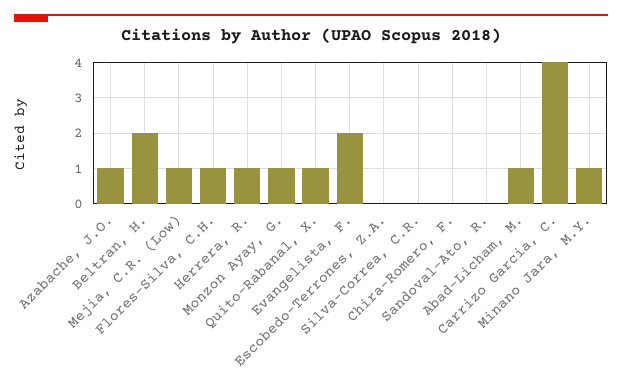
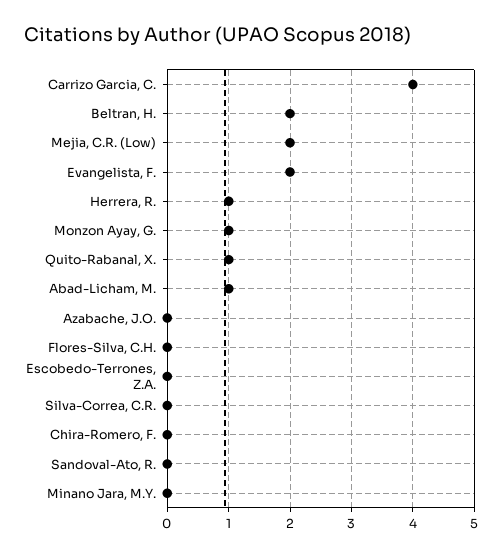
  {
-   "Azabache, J.O.": 1,
+   "Azabache, J.O.": 0,
    "Beltran, H.": 2,
-   "Mejia, C.R. (Low)": 1,
+   "Mejia, C.R. (Low)": 2,
-   "Flores-Silva, C.H.": 1,
+   "Flores-Silva, C.H.": 0,
    "Herrera, R.": 1,
    "Monzon Ayay, G.": 1,
    "Quito-Rabanal, X.": 1,
    "Evangelista, F.": 2,
    "Escobedo-Terrones, Z.A.": 0,
    "Silva-Correa, C.R.": 0,
    "Chira-Romero, F.": 0,
    "Sandoval-Ato, R.": 0,
    "Abad-Licham, M.": 1,
    "Carrizo Garcia, C.": 4,
-   "Minano Jara, M.Y.": 1
+   "Minano Jara, M.Y.": 0
  }

